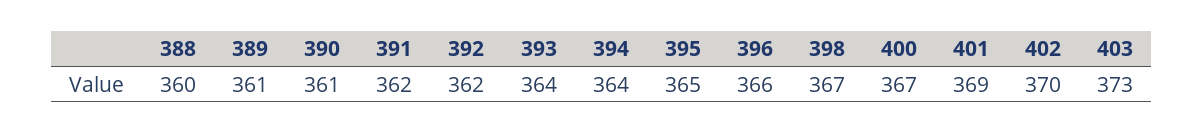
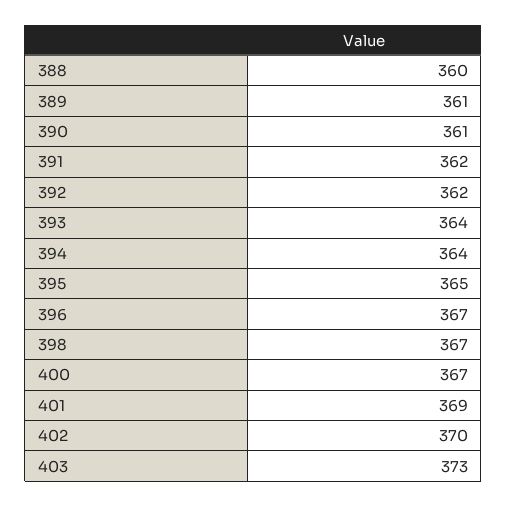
  {
    "388": 360,
    "389": 361,
    "390": 361,
    "391": 362,
    "392": 362,
    "393": 364,
    "394": 364,
    "395": 365,
-   "396": 366,
+   "396": 367,
    "398": 367,
    "400": 367,
    "401": 369,
    "402": 370,
    "403": 373
  }

